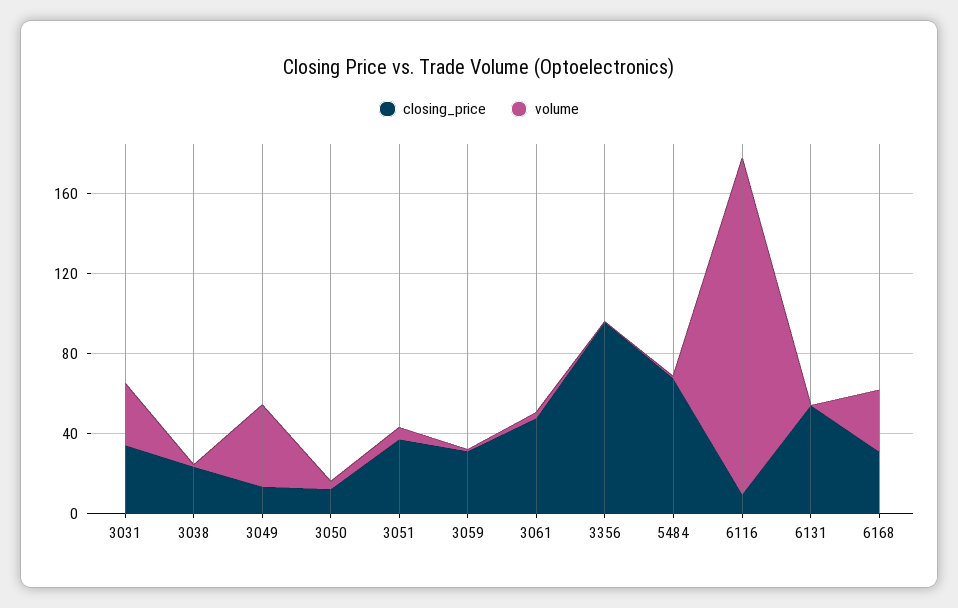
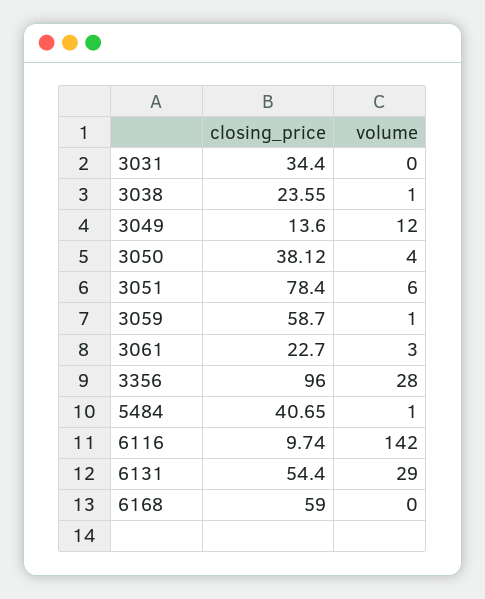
  {
    "closing_price": {
      "3031": 34.4,
      "3038": 23.55,
      "3049": 13.6,
-     "3050": 10,
+     "3050": 38.12,
-     "3051": 40,
+     "3051": 78.4,
-     "3059": 30,
+     "3059": 58.7,
-     "3061": 50,
+     "3061": 22.7,
      "3356": 96,
-     "5484": 70,
+     "5484": 40.65,
      "6116": 9.74,
      "6131": 54.4,
-     "6168": 30
+     "6168": 59
    },
    "volume": {
-     "3031": 30,
+     "3031": 0,
      "3038": 1,
-     "3049": 40,
+     "3049": 12,
      "3050": 4,
      "3051": 6,
      "3059": 1,
      "3061": 3,
-     "3356": 0,
+     "3356": 28,
      "5484": 1,
-     "6116": 170,
+     "6116": 142,
-     "6131": 0,
+     "6131": 29,
-     "6168": 30
+     "6168": 0
    }
  }

